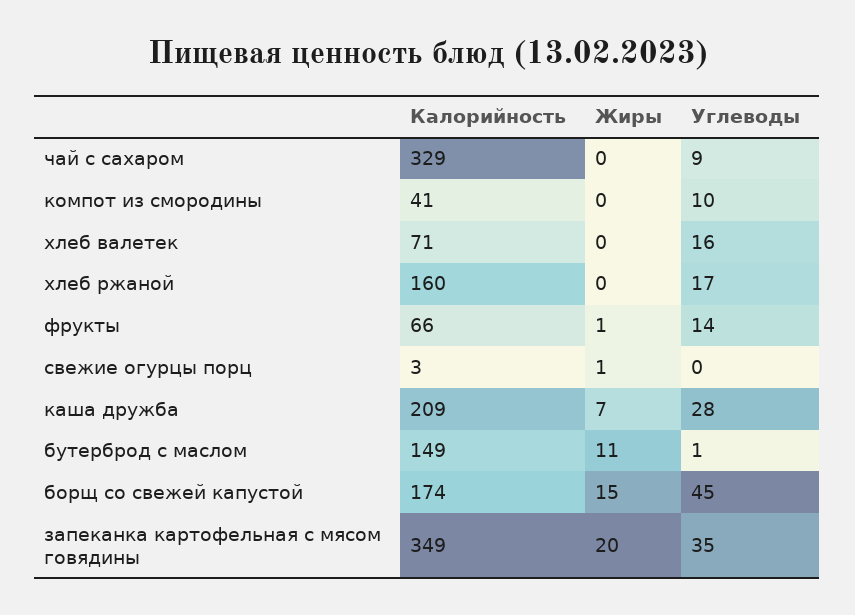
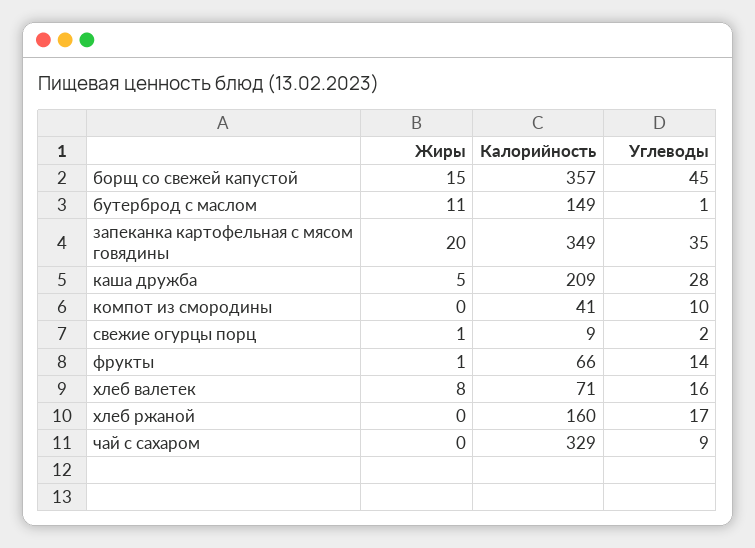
  {
    "Калорийность": {
      "чай с сахаром": 329,
      "компот из смородины": 41,
      "хлеб валетек": 71,
      "хлеб ржаной": 160,
      "фрукты": 66,
-     "свежие огурцы порц": 3,
+     "свежие огурцы порц": 9,
      "каша дружба": 209,
      "бутерброд с маслом": 149,
-     "борщ со свежей капустой": 174,
+     "борщ со свежей капустой": 357,
      "запеканка картофельная с мясом говядины": 349
    },
    "Жиры": {
      "чай с сахаром": 0,
      "компот из смородины": 0,
-     "хлеб валетек": 0,
+     "хлеб валетек": 8,
      "хлеб ржаной": 0,
      "фрукты": 1,
      "свежие огурцы порц": 1,
-     "каша дружба": 7,
+     "каша дружба": 5,
      "бутерброд с маслом": 11,
      "борщ со свежей капустой": 15,
      "запеканка картофельная с мясом говядины": 20
    },
    "Углеводы": {
      "чай с сахаром": 9,
      "компот из смородины": 10,
      "хлеб валетек": 16,
      "хлеб ржаной": 17,
      "фрукты": 14,
-     "свежие огурцы порц": 0,
+     "свежие огурцы порц": 2,
      "каша дружба": 28,
      "бутерброд с маслом": 1,
      "борщ со свежей капустой": 45,
      "запеканка картофельная с мясом говядины": 35
    }
  }

